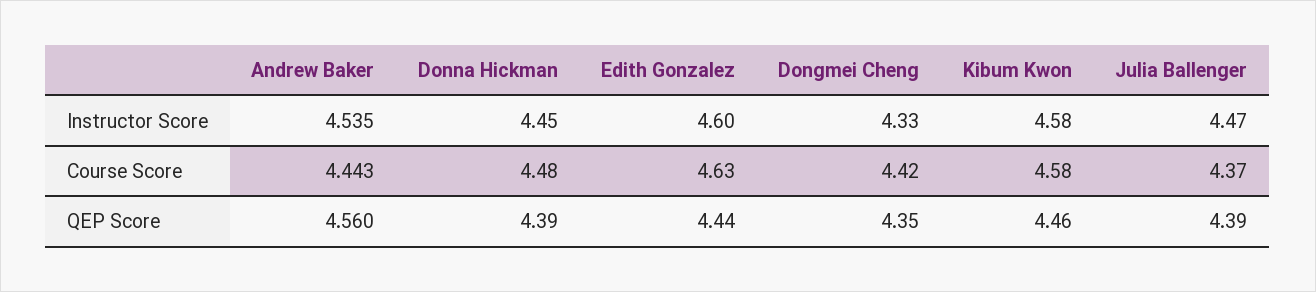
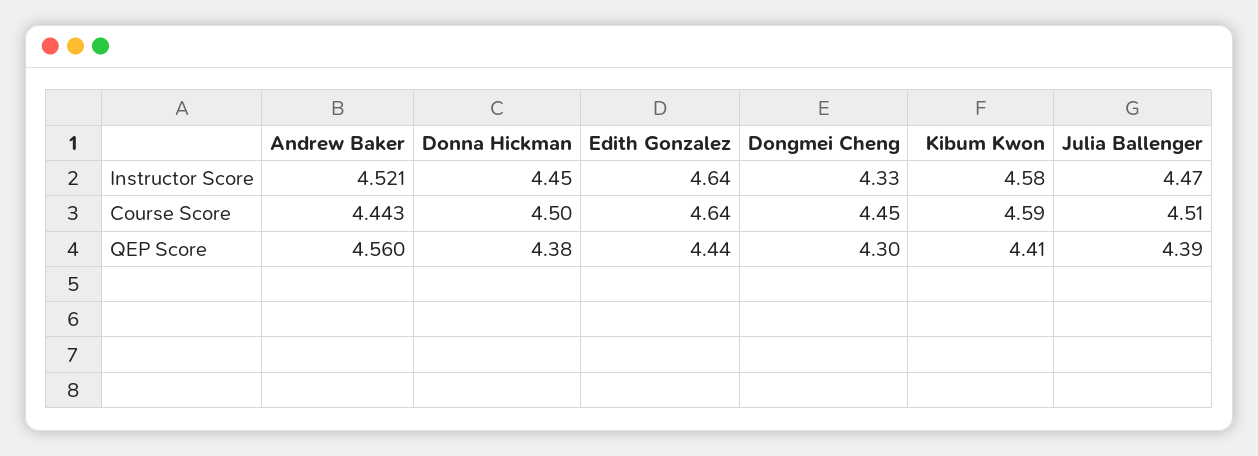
  {
    "Andrew Baker": {
-     "Instructor Score": 4.535,
+     "Instructor Score": 4.521,
      "Course Score": 4.443,
      "QEP Score": 4.56
    },
    "Donna Hickman": {
      "Instructor Score": 4.45,
-     "Course Score": 4.48,
+     "Course Score": 4.5,
-     "QEP Score": 4.39
+     "QEP Score": 4.38
    },
    "Edith Gonzalez": {
-     "Instructor Score": 4.6,
+     "Instructor Score": 4.64,
-     "Course Score": 4.63,
+     "Course Score": 4.64,
      "QEP Score": 4.44
    },
    "Dongmei Cheng": {
      "Instructor Score": 4.33,
-     "Course Score": 4.42,
+     "Course Score": 4.45,
-     "QEP Score": 4.35
+     "QEP Score": 4.3
    },
    "Kibum Kwon": {
      "Instructor Score": 4.58,
-     "Course Score": 4.58,
+     "Course Score": 4.59,
-     "QEP Score": 4.46
+     "QEP Score": 4.41
    },
    "Julia Ballenger": {
      "Instructor Score": 4.47,
-     "Course Score": 4.37,
+     "Course Score": 4.51,
      "QEP Score": 4.39
    }
  }

